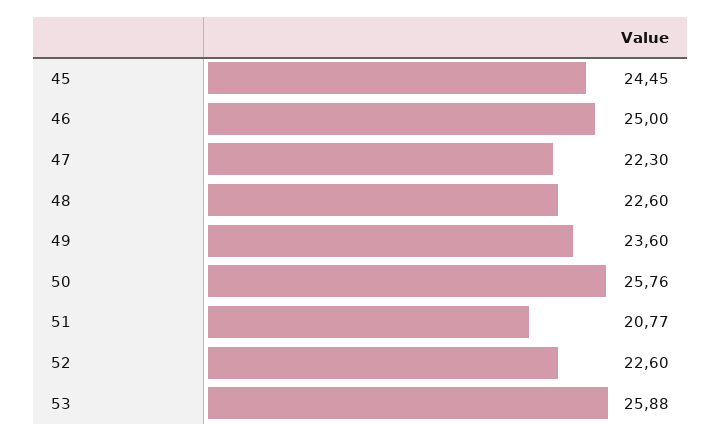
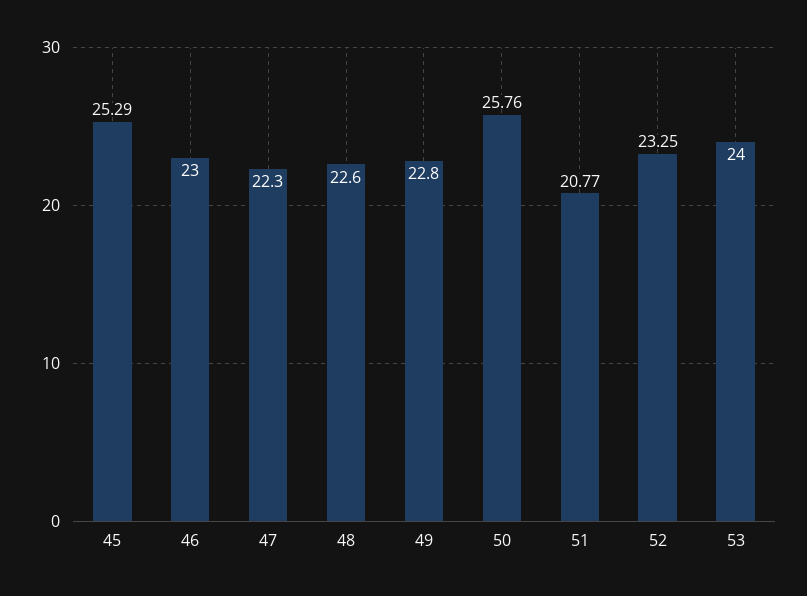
  {
-   "45": 24.45,
+   "45": 25.29,
-   "46": 25,
+   "46": 23,
    "47": 22.3,
    "48": 22.6,
-   "49": 23.6,
+   "49": 22.8,
    "50": 25.76,
    "51": 20.77,
-   "52": 22.6,
+   "52": 23.25,
-   "53": 25.88
+   "53": 24
  }

